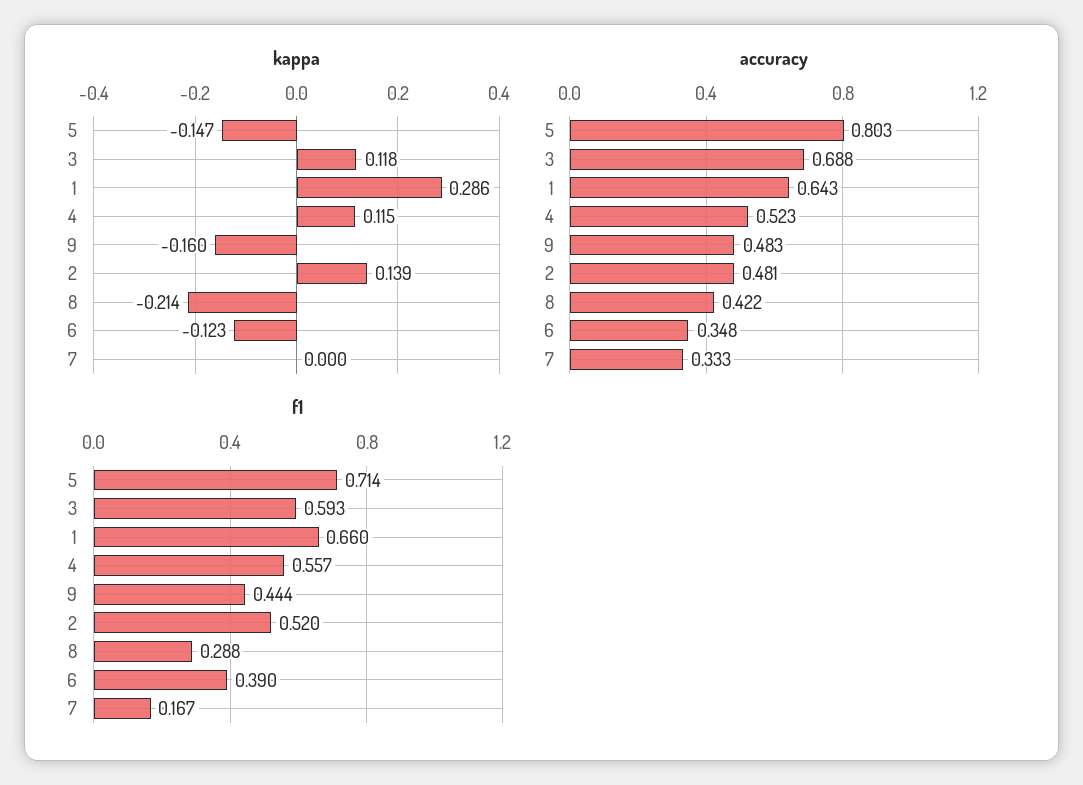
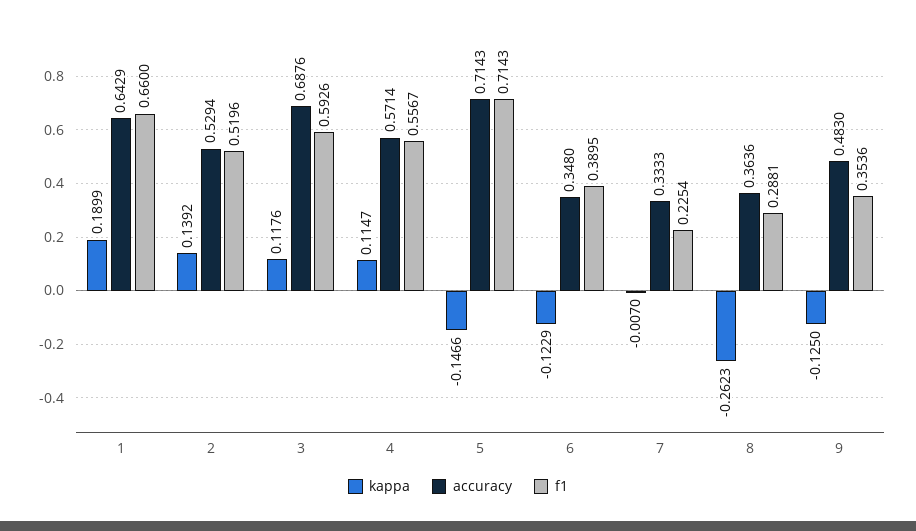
  {
    "kappa": {
      "5": -0.1466,
      "3": 0.1176,
-     "1": 0.286,
+     "1": 0.1899,
      "4": 0.1147,
-     "9": -0.16,
+     "9": -0.125,
      "2": 0.1392,
-     "8": -0.214,
+     "8": -0.2623,
      "6": -0.1229,
-     "7": 0
+     "7": -0.007
    },
    "accuracy": {
-     "5": 0.803,
+     "5": 0.7143,
      "3": 0.6876,
      "1": 0.6429,
-     "4": 0.523,
+     "4": 0.5714,
      "9": 0.483,
-     "2": 0.481,
+     "2": 0.5294,
-     "8": 0.422,
+     "8": 0.3636,
      "6": 0.348,
      "7": 0.3333
    },
    "f1": {
      "5": 0.7143,
      "3": 0.5926,
      "1": 0.66,
      "4": 0.5567,
-     "9": 0.444,
+     "9": 0.3536,
      "2": 0.5196,
      "8": 0.2881,
      "6": 0.3895,
-     "7": 0.167
+     "7": 0.2254
    }
  }

